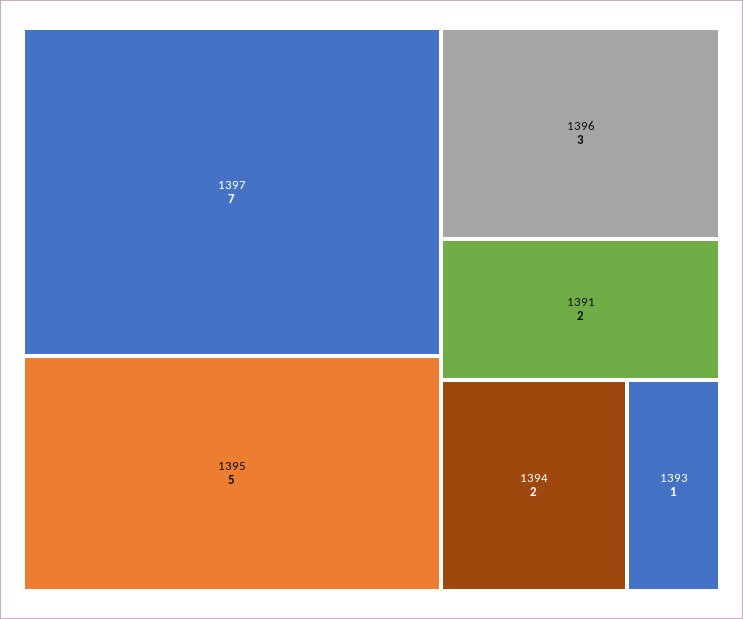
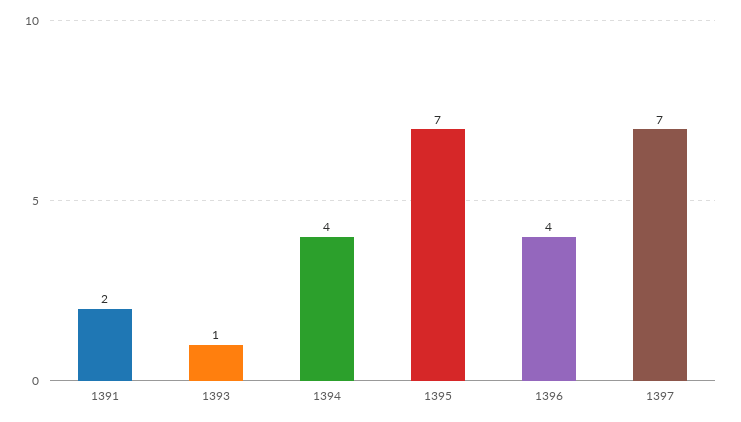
  {
    "1397": 7,
-   "1395": 5,
+   "1395": 7,
-   "1396": 3,
+   "1396": 4,
    "1391": 2,
-   "1394": 2,
+   "1394": 4,
    "1393": 1
  }

